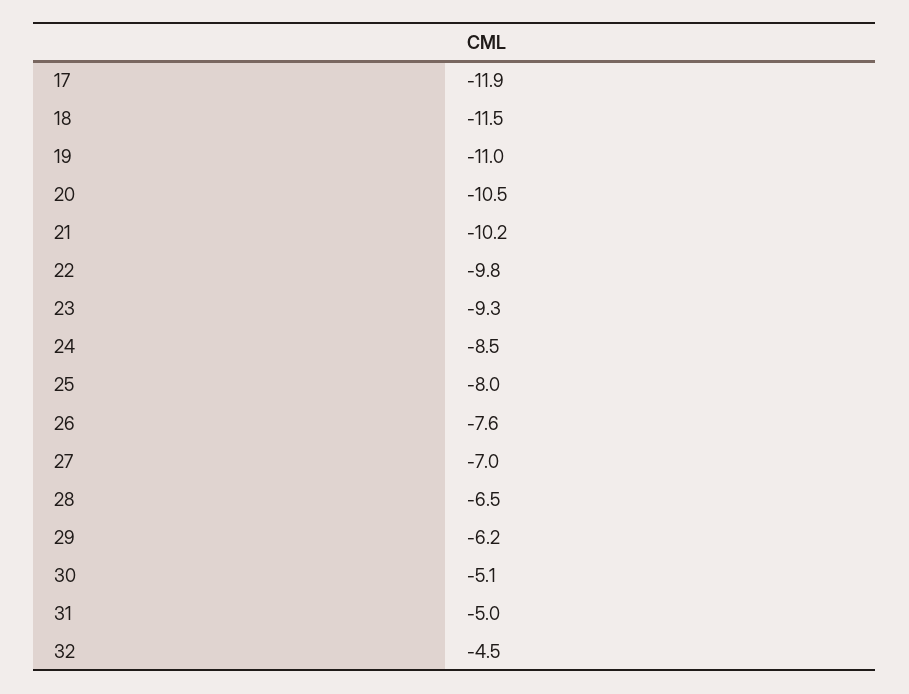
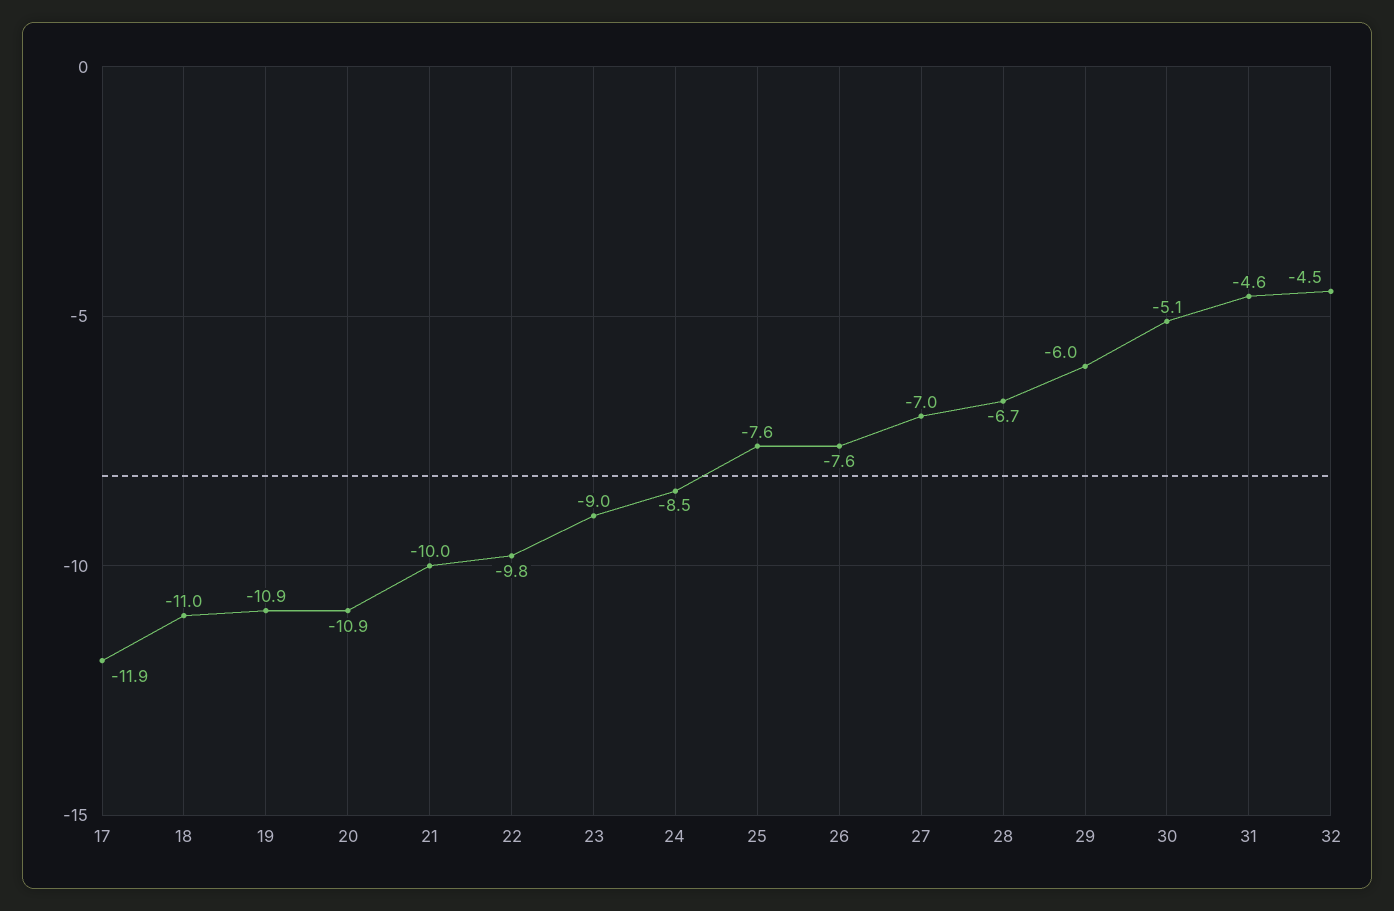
  {
    "17": -11.9,
-   "18": -11.5,
+   "18": -11,
-   "19": -11,
+   "19": -10.9,
-   "20": -10.5,
+   "20": -10.9,
-   "21": -10.2,
+   "21": -10,
    "22": -9.8,
-   "23": -9.3,
+   "23": -9,
    "24": -8.5,
-   "25": -8,
+   "25": -7.6,
    "26": -7.6,
    "27": -7,
-   "28": -6.5,
+   "28": -6.7,
-   "29": -6.2,
+   "29": -6,
    "30": -5.1,
-   "31": -5,
+   "31": -4.6,
    "32": -4.5
  }

